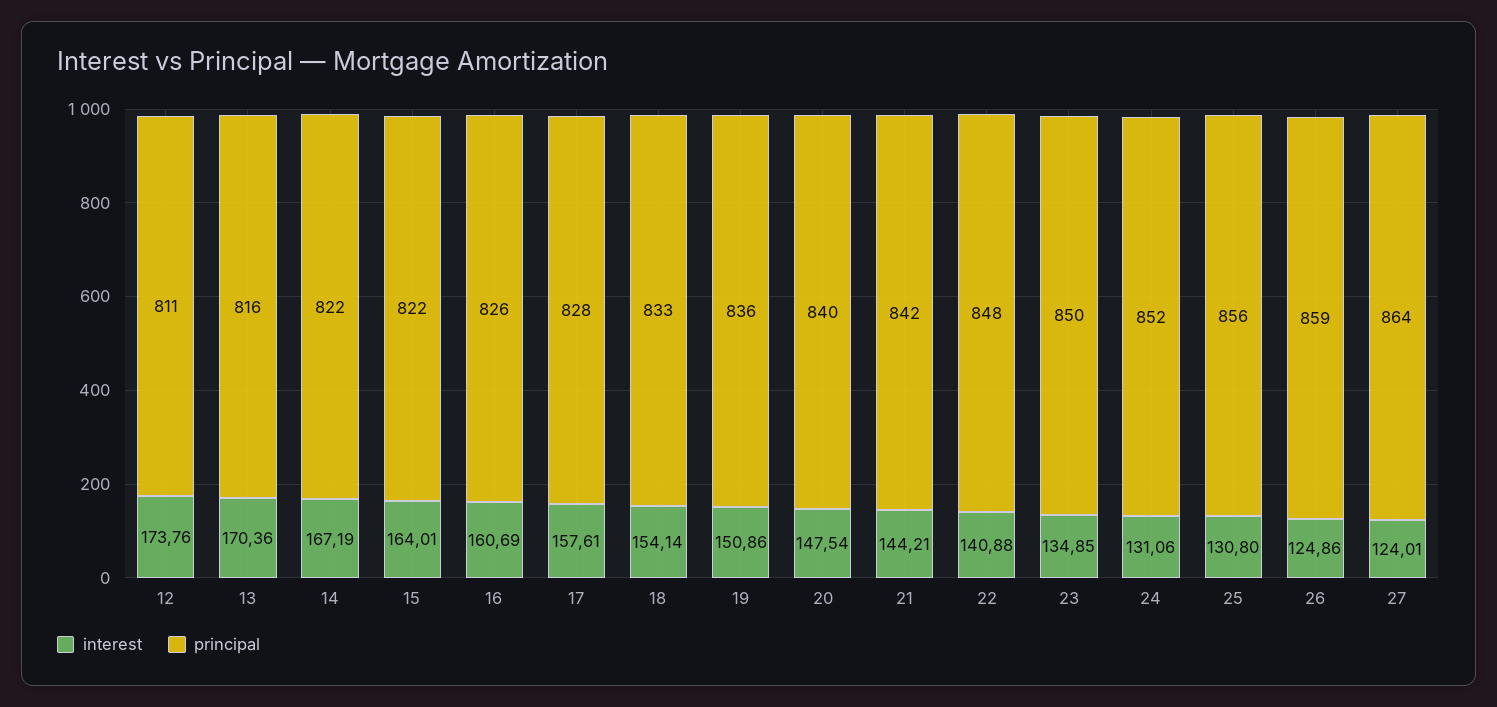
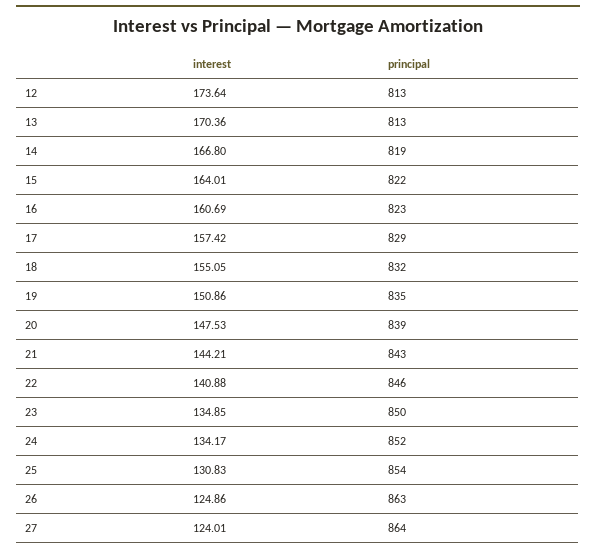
  {
    "interest": {
-     "12": 173.76,
+     "12": 173.64,
      "13": 170.36,
-     "14": 167.19,
+     "14": 166.8,
      "15": 164.01,
      "16": 160.69,
-     "17": 157.61,
+     "17": 157.42,
-     "18": 154.14,
+     "18": 155.05,
      "19": 150.86,
-     "20": 147.54,
+     "20": 147.53,
      "21": 144.21,
      "22": 140.88,
      "23": 134.85,
-     "24": 131.06,
+     "24": 134.17,
-     "25": 130.8,
+     "25": 130.83,
      "26": 124.86,
      "27": 124.01
    },
    "principal": {
-     "12": 811,
+     "12": 813,
-     "13": 816,
+     "13": 813,
-     "14": 822,
+     "14": 819,
      "15": 822,
-     "16": 826,
+     "16": 823,
-     "17": 828,
+     "17": 829,
-     "18": 833,
+     "18": 832,
-     "19": 836,
+     "19": 835,
-     "20": 840,
+     "20": 839,
-     "21": 842,
+     "21": 843,
-     "22": 848,
+     "22": 846,
      "23": 850,
      "24": 852,
-     "25": 856,
+     "25": 854,
-     "26": 859,
+     "26": 863,
      "27": 864
    }
  }

